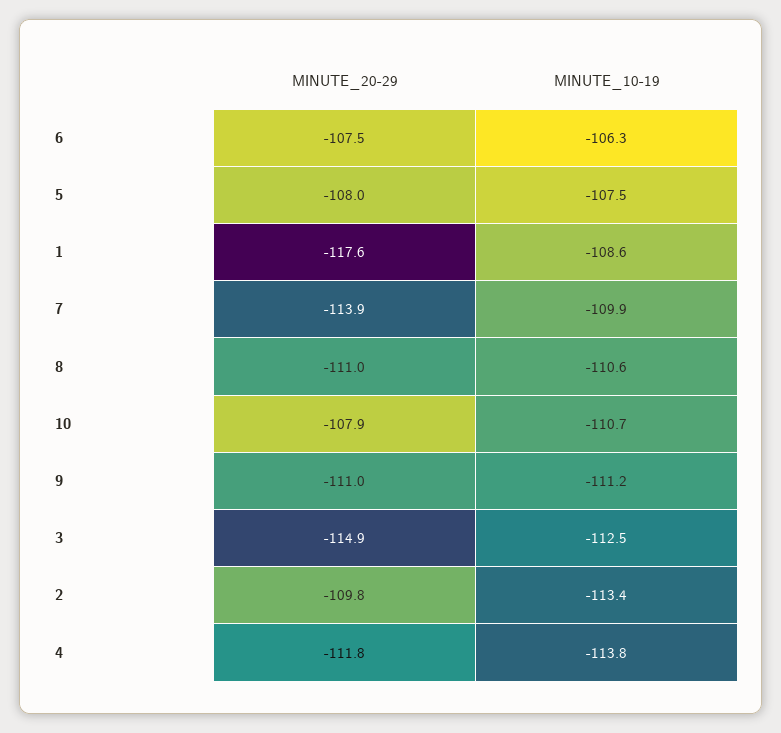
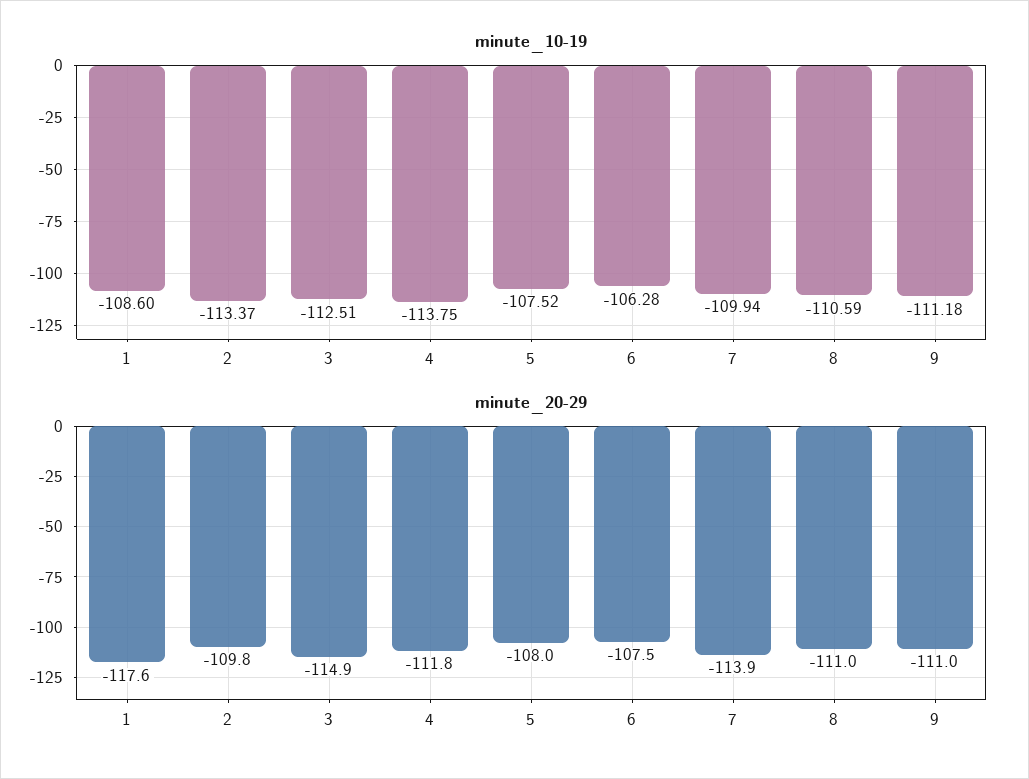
  {
    "MINUTE_20-29": {
      "6": -107.5,
      "5": -108,
      "1": -117.6,
      "7": -113.9,
      "8": -111,
-     "10": -107.9,
      "9": -111,
      "3": -114.9,
      "2": -109.8,
      "4": -111.8
    },
    "MINUTE_10-19": {
      "6": -106.28,
      "5": -107.52,
      "1": -108.6,
      "7": -109.94,
      "8": -110.59,
-     "10": -110.7,
      "9": -111.18,
      "3": -112.51,
      "2": -113.37,
      "4": -113.75
    }
  }

